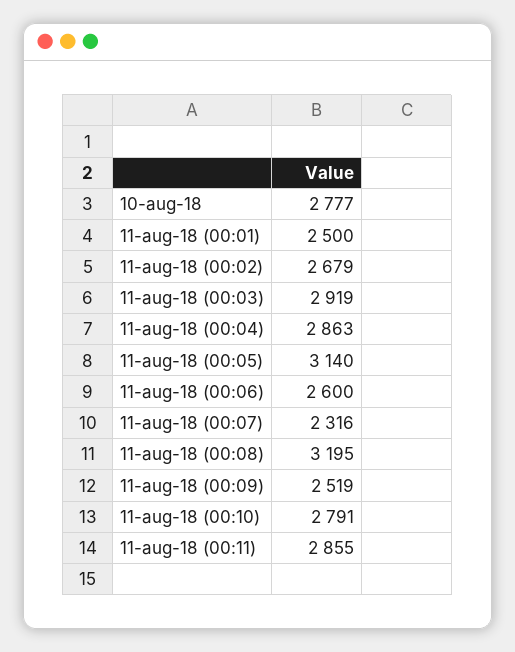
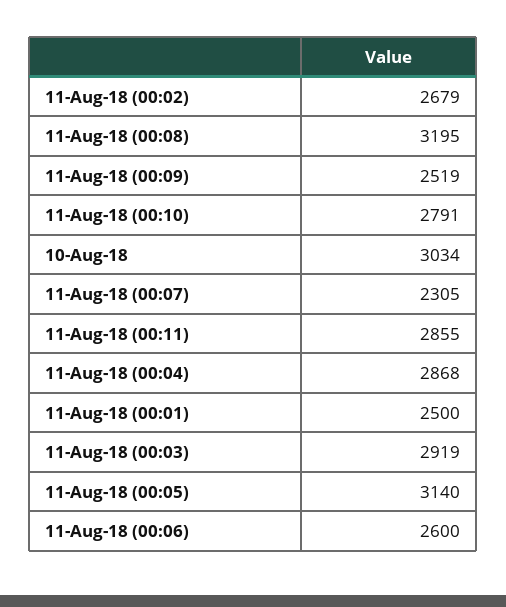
  {
-   "10-aug-18": 2777,
+   "10-aug-18": 3034,
    "11-aug-18 (00:01)": 2500,
    "11-aug-18 (00:02)": 2679,
    "11-aug-18 (00:03)": 2919,
-   "11-aug-18 (00:04)": 2863,
+   "11-aug-18 (00:04)": 2868,
    "11-aug-18 (00:05)": 3140,
    "11-aug-18 (00:06)": 2600,
-   "11-aug-18 (00:07)": 2316,
+   "11-aug-18 (00:07)": 2305,
    "11-aug-18 (00:08)": 3195,
    "11-aug-18 (00:09)": 2519,
    "11-aug-18 (00:10)": 2791,
    "11-aug-18 (00:11)": 2855
  }

